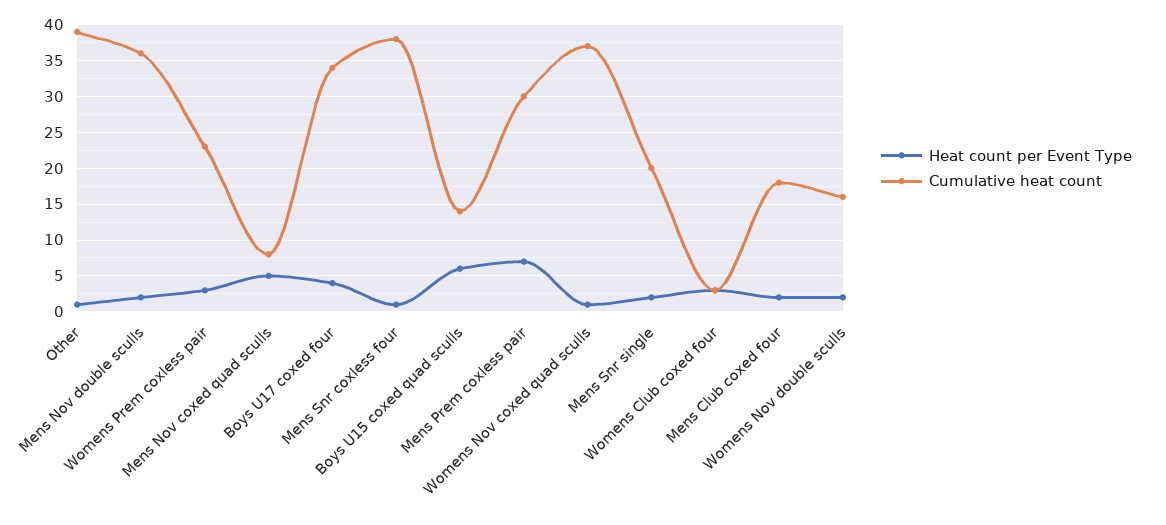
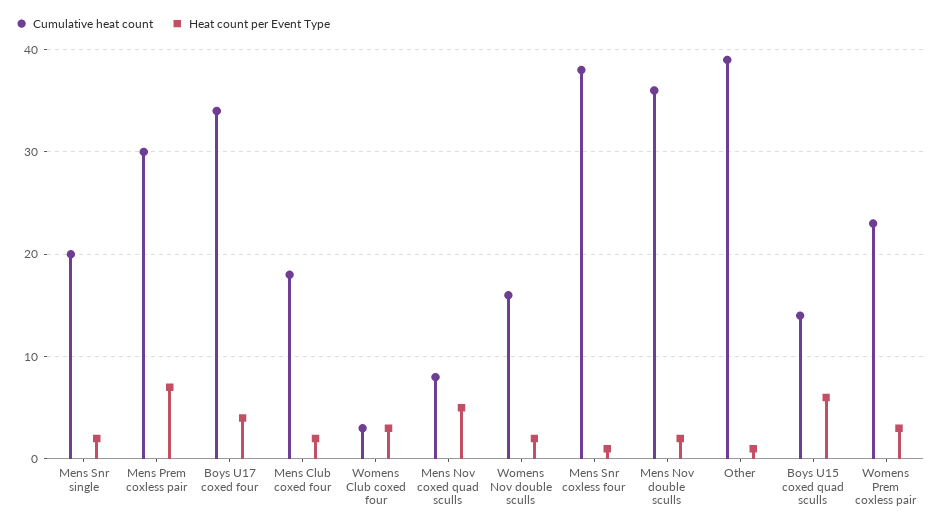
  {
    "Heat count per Event Type": {
      "Other": 1,
      "Mens Nov double sculls": 2,
      "Womens Prem coxless pair": 3,
      "Mens Nov coxed quad sculls": 5,
      "Boys U17 coxed four": 4,
      "Mens Snr coxless four": 1,
      "Boys U15 coxed quad sculls": 6,
      "Mens Prem coxless pair": 7,
-     "Womens Nov coxed quad sculls": 1,
      "Mens Snr single": 2,
      "Womens Club coxed four": 3,
      "Mens Club coxed four": 2,
      "Womens Nov double sculls": 2
    },
    "Cumulative heat count": {
      "Other": 39,
      "Mens Nov double sculls": 36,
      "Womens Prem coxless pair": 23,
      "Mens Nov coxed quad sculls": 8,
      "Boys U17 coxed four": 34,
      "Mens Snr coxless four": 38,
      "Boys U15 coxed quad sculls": 14,
      "Mens Prem coxless pair": 30,
-     "Womens Nov coxed quad sculls": 37,
      "Mens Snr single": 20,
      "Womens Club coxed four": 3,
      "Mens Club coxed four": 18,
      "Womens Nov double sculls": 16
    }
  }

